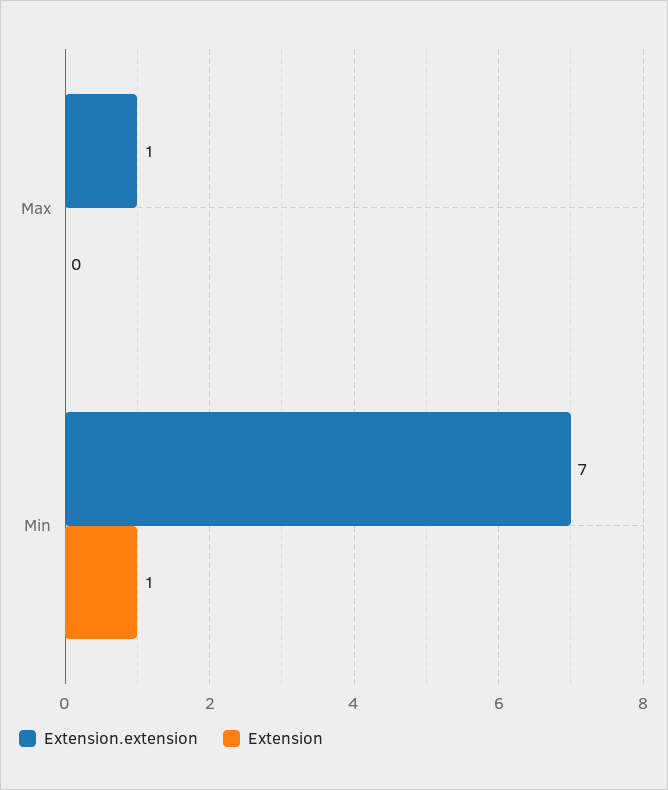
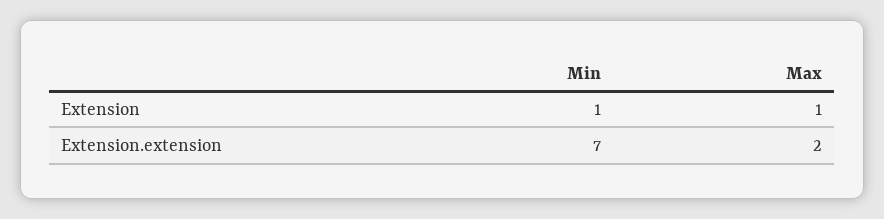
  {
    "Extension.extension": {
-     "Max": 1,
+     "Max": 2,
      "Min": 7
    },
    "Extension": {
-     "Max": 0,
+     "Max": 1,
      "Min": 1
    }
  }

